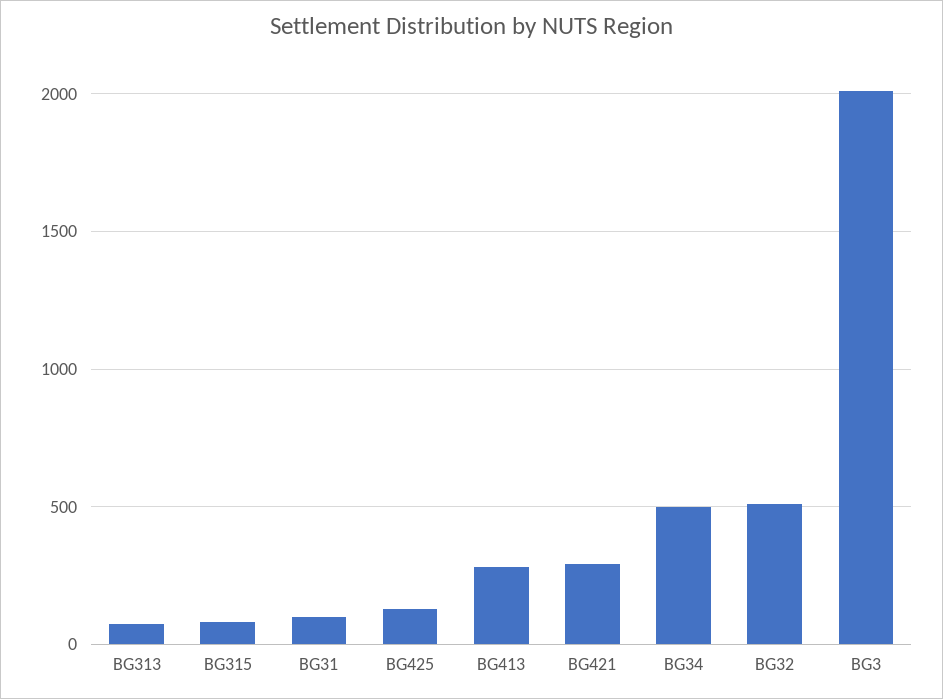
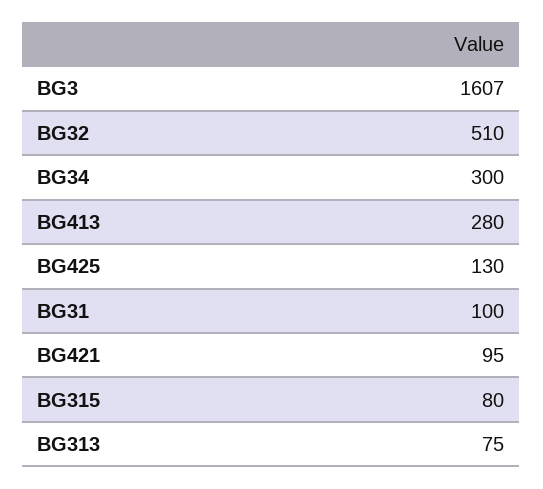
  {
    "BG313": 75,
    "BG315": 80,
    "BG31": 100,
    "BG425": 130,
    "BG413": 280,
-   "BG421": 300,
+   "BG421": 95,
-   "BG34": 500,
+   "BG34": 300,
    "BG32": 510,
-   "BG3": 2000
+   "BG3": 1607
  }

